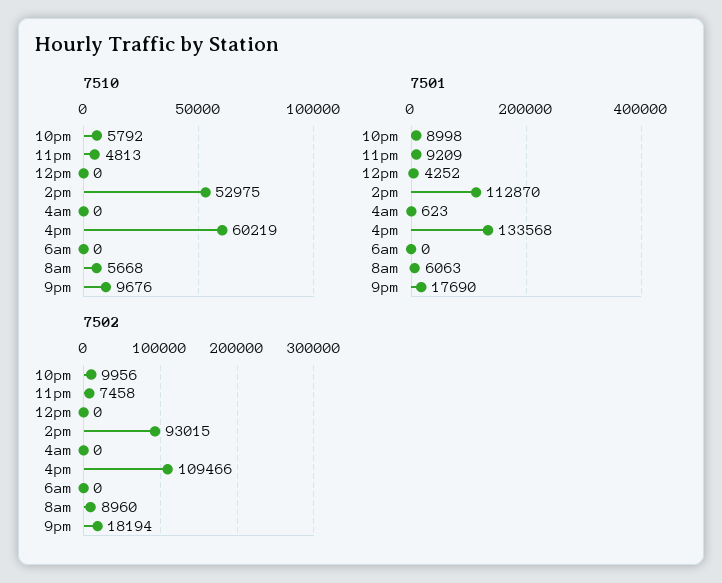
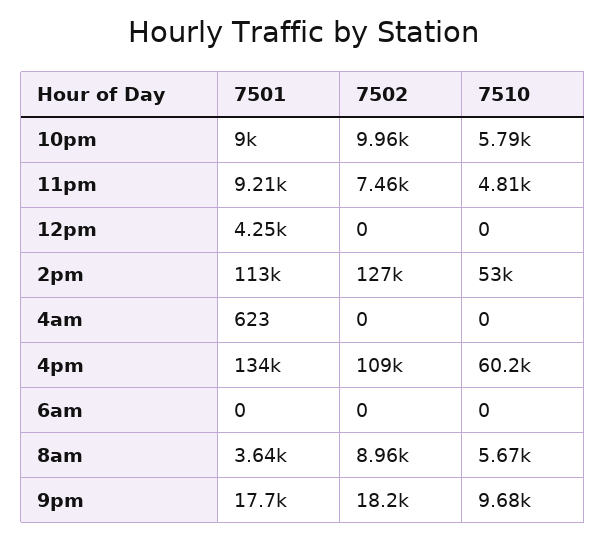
  {
    "7510": {
      "10pm": 5792,
      "11pm": 4813,
      "12pm": 0,
      "2pm": 52975,
      "4am": 0,
      "4pm": 60219,
      "6am": 0,
      "8am": 5668,
      "9pm": 9676
    },
    "7501": {
      "10pm": 8998,
      "11pm": 9209,
      "12pm": 4252,
      "2pm": 112870,
      "4am": 623,
      "4pm": 133568,
      "6am": 0,
-     "8am": 6063,
+     "8am": 3640,
      "9pm": 17690
    },
    "7502": {
      "10pm": 9956,
      "11pm": 7458,
      "12pm": 0,
-     "2pm": 93015,
+     "2pm": 127000,
      "4am": 0,
      "4pm": 109466,
      "6am": 0,
      "8am": 8960,
      "9pm": 18194
    }
  }

